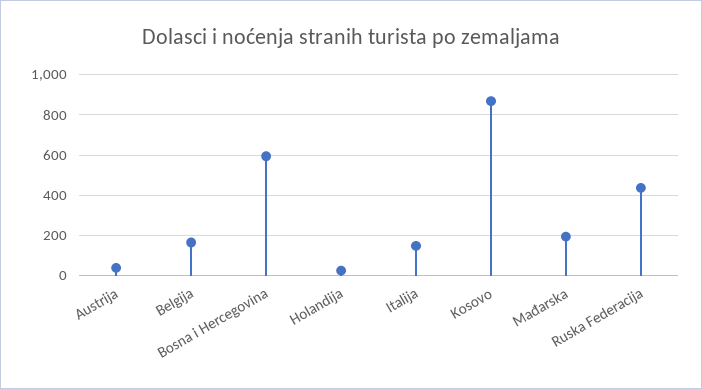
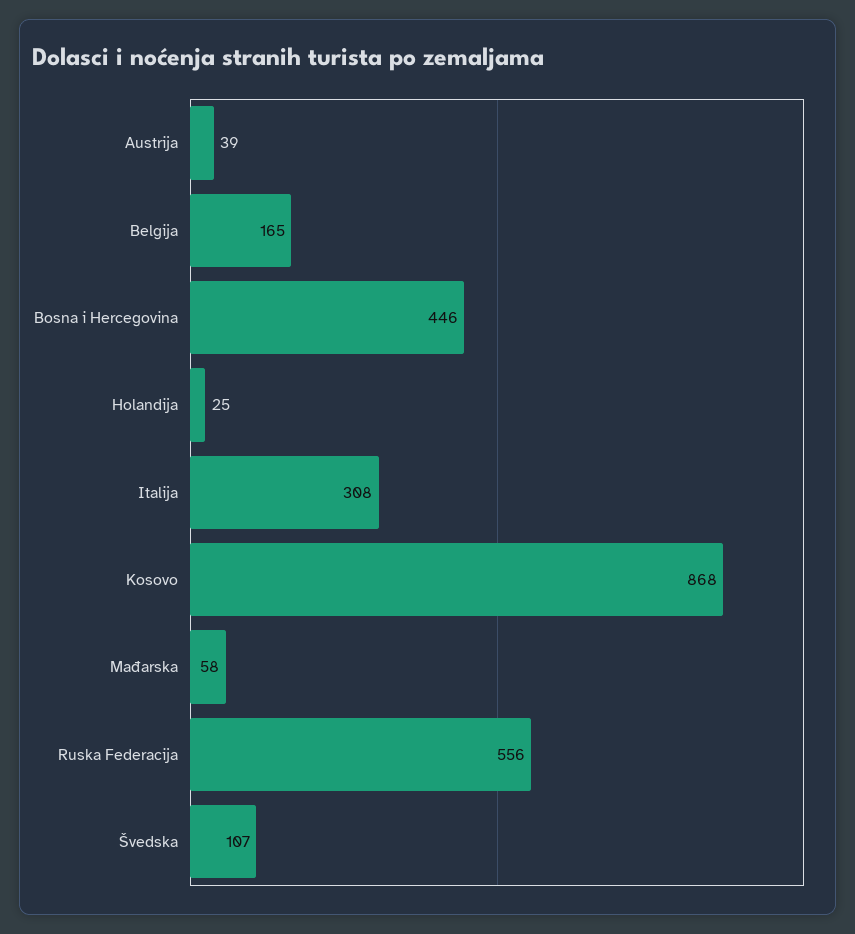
  {
    "Austrija": 39,
    "Belgija": 165,
-   "Bosna i Hercegovina": 600,
+   "Bosna i Hercegovina": 446,
    "Holandija": 25,
-   "Italija": 150,
+   "Italija": 308,
    "Kosovo": 868,
-   "Mađarska": 200,
+   "Mađarska": 58,
-   "Ruska Federacija": 450
+   "Ruska Federacija": 556,
+   "Švedska": 107
  }

